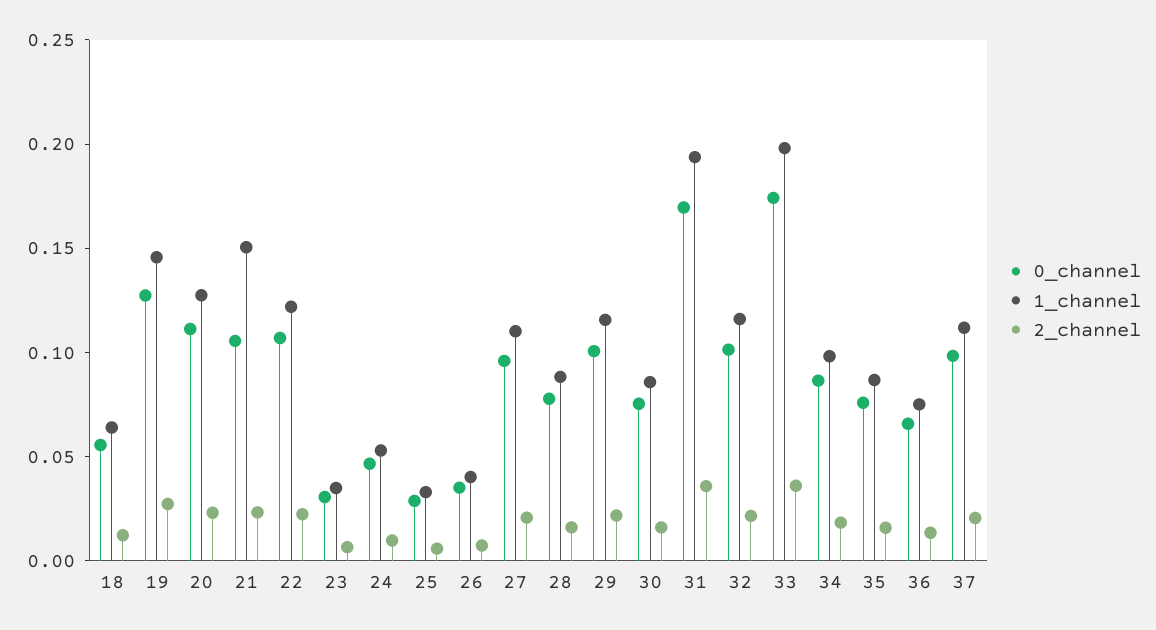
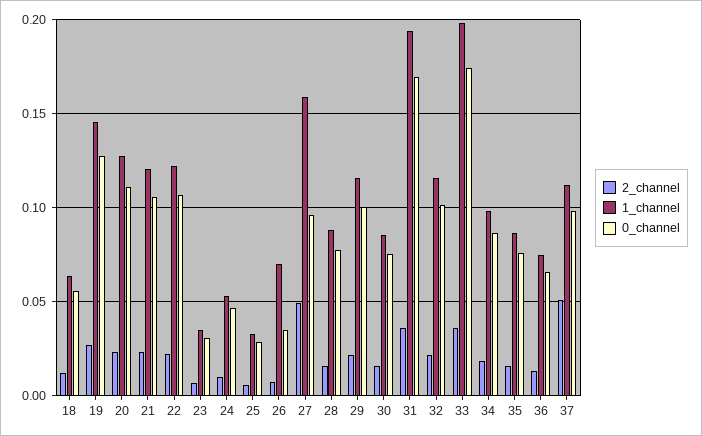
  {
    "0_channel": {
      "18": 0.055,
      "19": 0.125,
      "20": 0.11,
      "21": 0.105,
      "22": 0.105,
      "23": 0.03,
      "24": 0.045,
      "25": 0.03,
      "26": 0.035,
      "27": 0.095,
      "28": 0.08,
      "29": 0.1,
      "30": 0.075,
      "31": 0.17,
      "32": 0.1,
      "33": 0.175,
      "34": 0.085,
      "35": 0.075,
      "36": 0.065,
      "37": 0.1
    },
    "1_channel": {
      "18": 0.065,
      "19": 0.145,
      "20": 0.13,
-     "21": 0.15,
+     "21": 0.12,
      "22": 0.12,
      "23": 0.035,
      "24": 0.055,
      "25": 0.035,
-     "26": 0.04,
+     "26": 0.07,
-     "27": 0.11,
+     "27": 0.16,
      "28": 0.09,
      "29": 0.115,
      "30": 0.085,
      "31": 0.195,
      "32": 0.115,
      "33": 0.2,
      "34": 0.1,
      "35": 0.085,
      "36": 0.075,
      "37": 0.11
    },
    "2_channel": {
      "18": 0.01,
      "19": 0.025,
      "20": 0.025,
      "21": 0.025,
      "22": 0.02,
      "23": 0.005,
      "24": 0.01,
      "25": 0.005,
      "26": 0.005,
-     "27": 0.02,
+     "27": 0.05,
      "28": 0.015,
      "29": 0.02,
      "30": 0.015,
      "31": 0.035,
      "32": 0.02,
      "33": 0.035,
      "34": 0.02,
      "35": 0.015,
      "36": 0.015,
-     "37": 0.02
+     "37": 0.05
    }
  }

